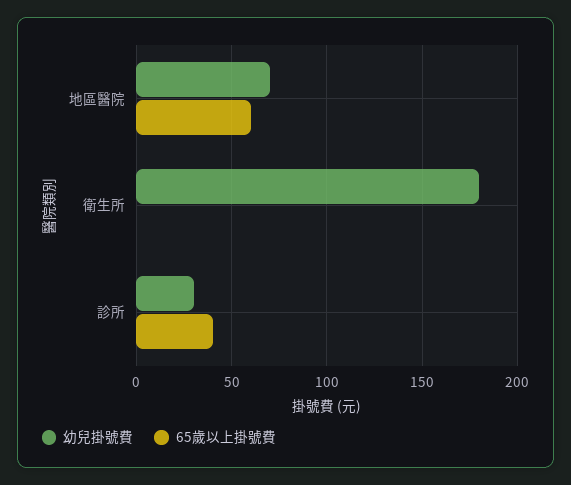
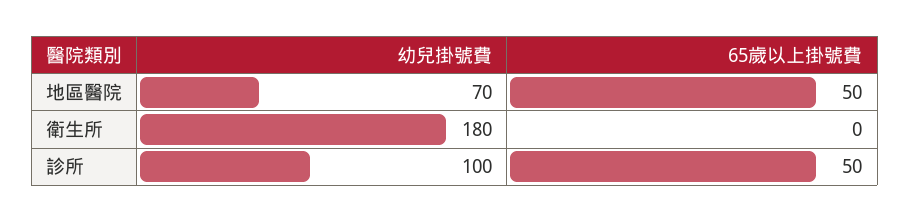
  {
    "幼兒掛號費": {
      "地區醫院": 70,
      "衛生所": 180,
-     "診所": 30
+     "診所": 100
    },
    "65歲以上掛號費": {
-     "地區醫院": 60,
+     "地區醫院": 50,
      "衛生所": 0,
-     "診所": 40
+     "診所": 50
    }
  }

